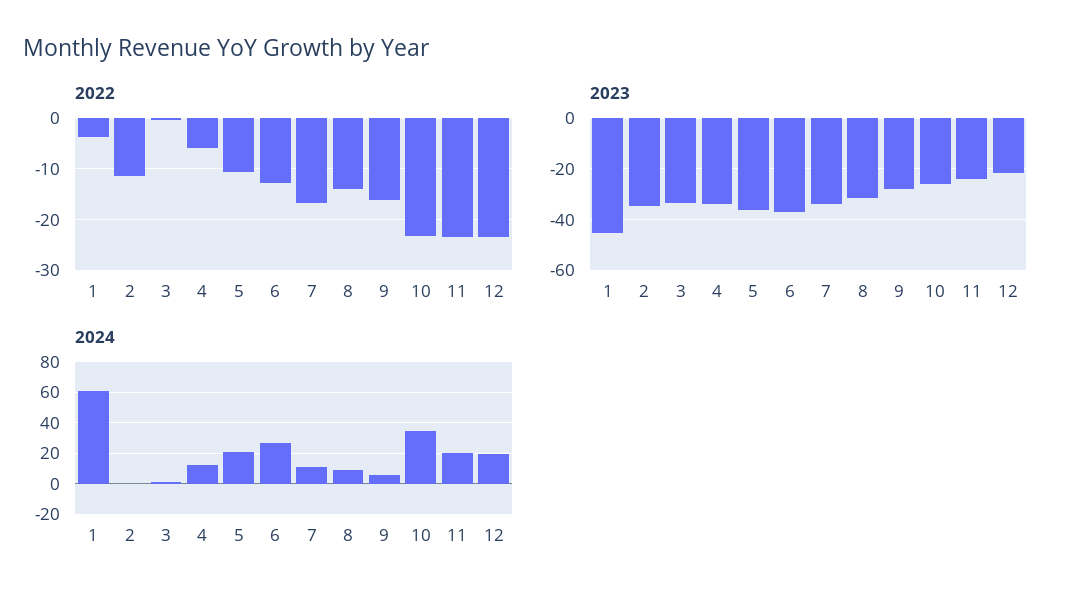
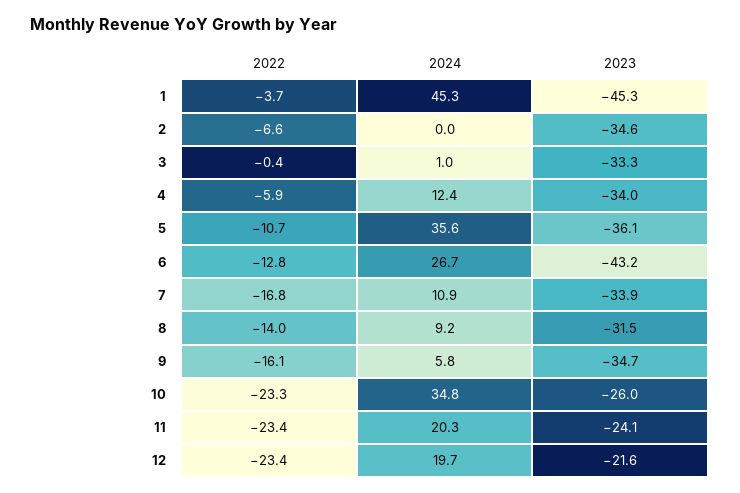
  {
    "2022": {
      "1": -3.7,
-     "2": -12,
+     "2": -6.6,
      "3": -0.4,
      "4": -5.9,
      "5": -10.7,
      "6": -12.8,
      "7": -16.8,
      "8": -14,
      "9": -16.1,
      "10": -23.3,
      "11": -23.4,
      "12": -23.4
    },
    "2023": {
      "1": -45.3,
      "2": -34.6,
      "3": -33.3,
      "4": -34,
      "5": -36.1,
-     "6": -37.5,
+     "6": -43.2,
      "7": -33.9,
      "8": -31.5,
-     "9": -27.5,
+     "9": -34.7,
      "10": -26,
      "11": -24.1,
      "12": -21.6
    },
    "2024": {
-     "1": 60,
+     "1": 45.3,
      "2": 0,
      "3": 1,
      "4": 12.4,
-     "5": 20,
+     "5": 35.6,
      "6": 26.7,
      "7": 10.9,
      "8": 9.2,
      "9": 5.8,
      "10": 34.8,
      "11": 20.3,
      "12": 19.7
    }
  }

